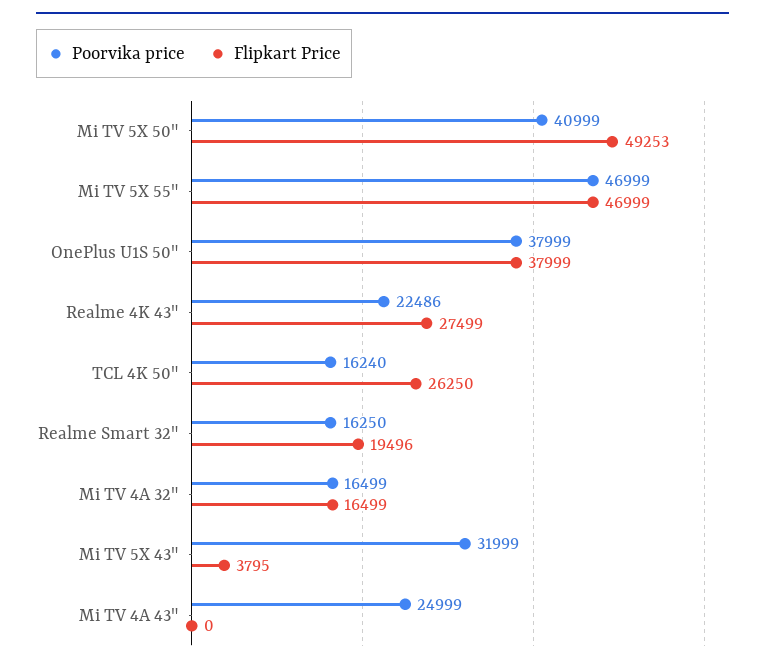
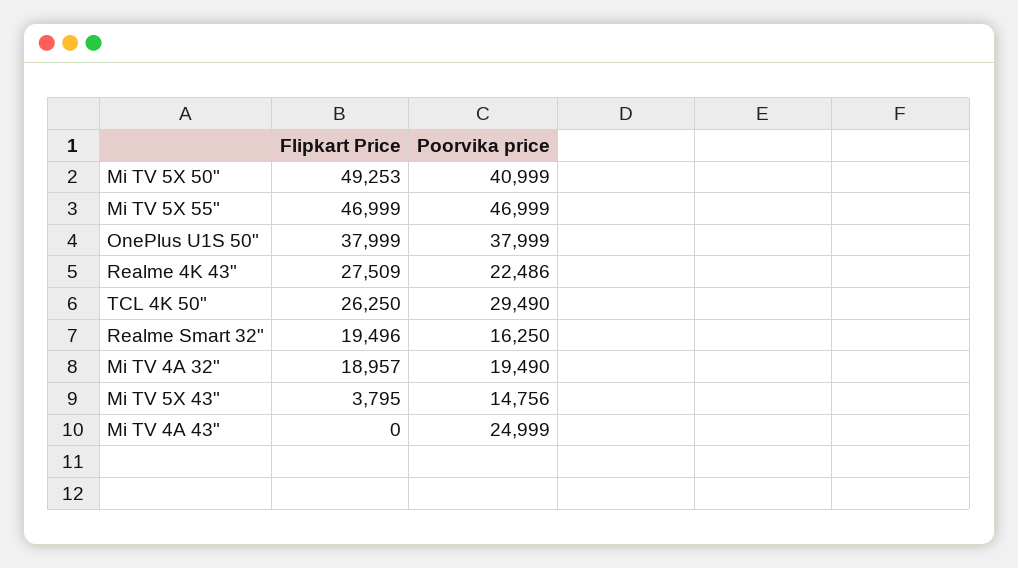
  {
    "Poorvika price": {
      "Mi TV 5X 50\"": 40999,
      "Mi TV 5X 55\"": 46999,
      "OnePlus U1S 50\"": 37999,
      "Realme 4K 43\"": 22486,
-     "TCL 4K 50\"": 16240,
+     "TCL 4K 50\"": 29490,
      "Realme Smart 32\"": 16250,
-     "Mi TV 4A 32\"": 16499,
+     "Mi TV 4A 32\"": 19490,
-     "Mi TV 5X 43\"": 31999,
+     "Mi TV 5X 43\"": 14756,
      "Mi TV 4A 43\"": 24999
    },
    "Flipkart Price": {
      "Mi TV 5X 50\"": 49253,
      "Mi TV 5X 55\"": 46999,
      "OnePlus U1S 50\"": 37999,
-     "Realme 4K 43\"": 27499,
+     "Realme 4K 43\"": 27509,
      "TCL 4K 50\"": 26250,
      "Realme Smart 32\"": 19496,
-     "Mi TV 4A 32\"": 16499,
+     "Mi TV 4A 32\"": 18957,
      "Mi TV 5X 43\"": 3795,
      "Mi TV 4A 43\"": 0
    }
  }

